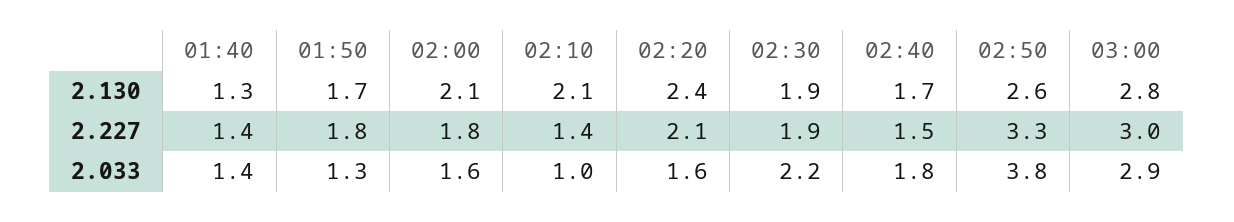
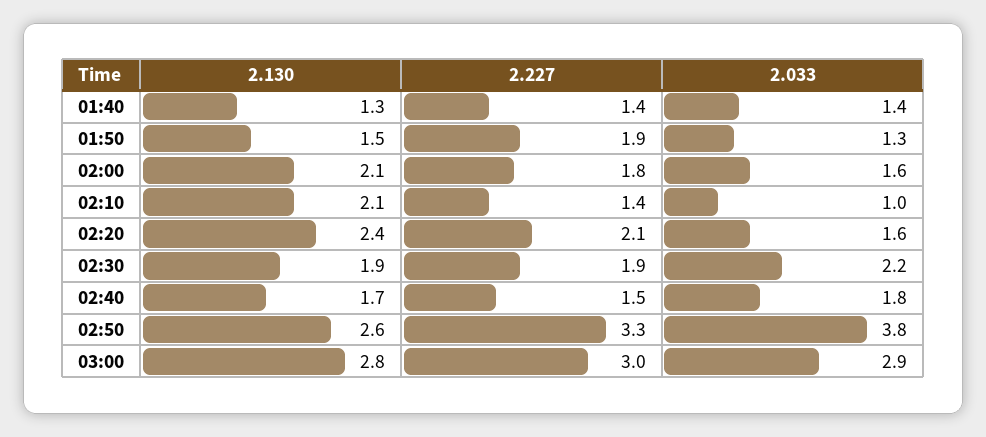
  {
    "01:40": {
      "2.130": 1.3,
      "2.227": 1.4,
      "2.033": 1.4
    },
    "01:50": {
-     "2.130": 1.7,
+     "2.130": 1.5,
-     "2.227": 1.8,
+     "2.227": 1.9,
      "2.033": 1.3
    },
    "02:00": {
      "2.130": 2.1,
      "2.227": 1.8,
      "2.033": 1.6
    },
    "02:10": {
      "2.130": 2.1,
      "2.227": 1.4,
      "2.033": 1
    },
    "02:20": {
      "2.130": 2.4,
      "2.227": 2.1,
      "2.033": 1.6
    },
    "02:30": {
      "2.130": 1.9,
      "2.227": 1.9,
      "2.033": 2.2
    },
    "02:40": {
      "2.130": 1.7,
      "2.227": 1.5,
      "2.033": 1.8
    },
    "02:50": {
      "2.130": 2.6,
      "2.227": 3.3,
      "2.033": 3.8
    },
    "03:00": {
      "2.130": 2.8,
      "2.227": 3,
      "2.033": 2.9
    }
  }

